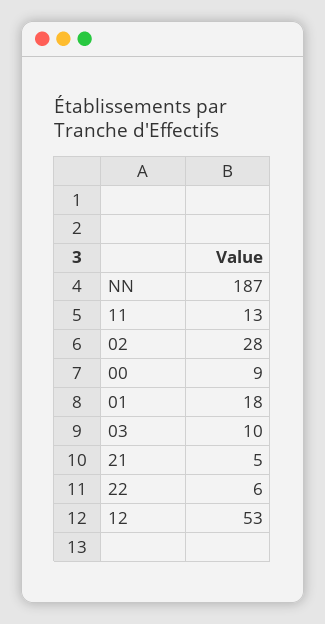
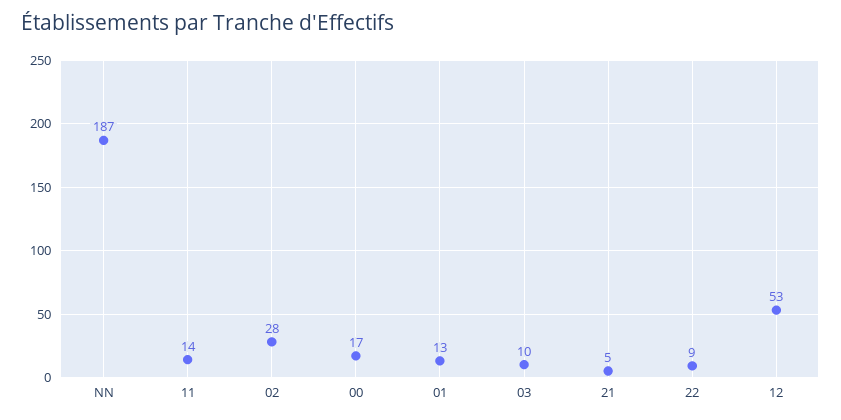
  {
    "NN": 187,
-   "11": 13,
+   "11": 14,
    "02": 28,
-   "00": 9,
+   "00": 17,
-   "01": 18,
+   "01": 13,
    "03": 10,
    "21": 5,
-   "22": 6,
+   "22": 9,
    "12": 53
  }

